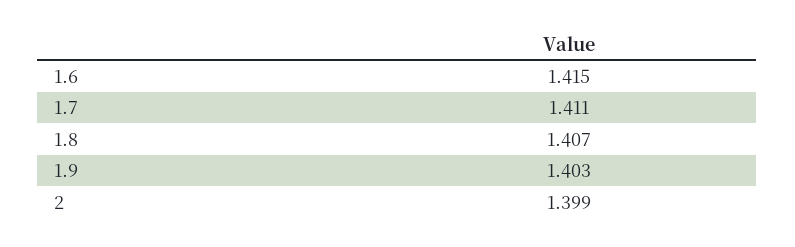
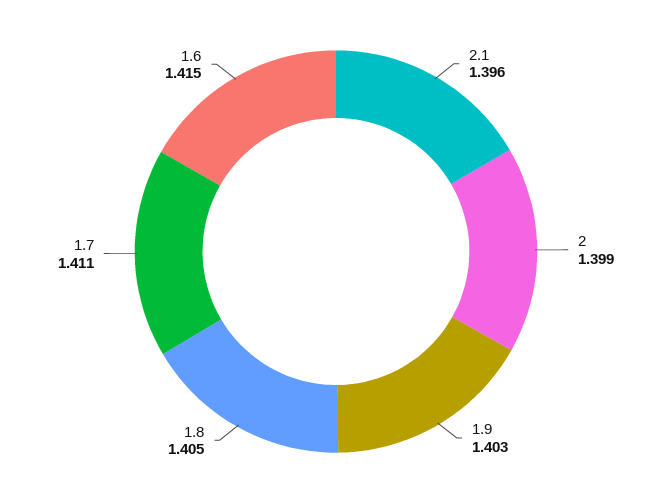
  {
    "1.6": 1.415,
    "1.7": 1.411,
-   "1.8": 1.407,
+   "1.8": 1.405,
    "1.9": 1.403,
-   "2": 1.399
+   "2": 1.399,
+   "2.1": 1.396
  }

